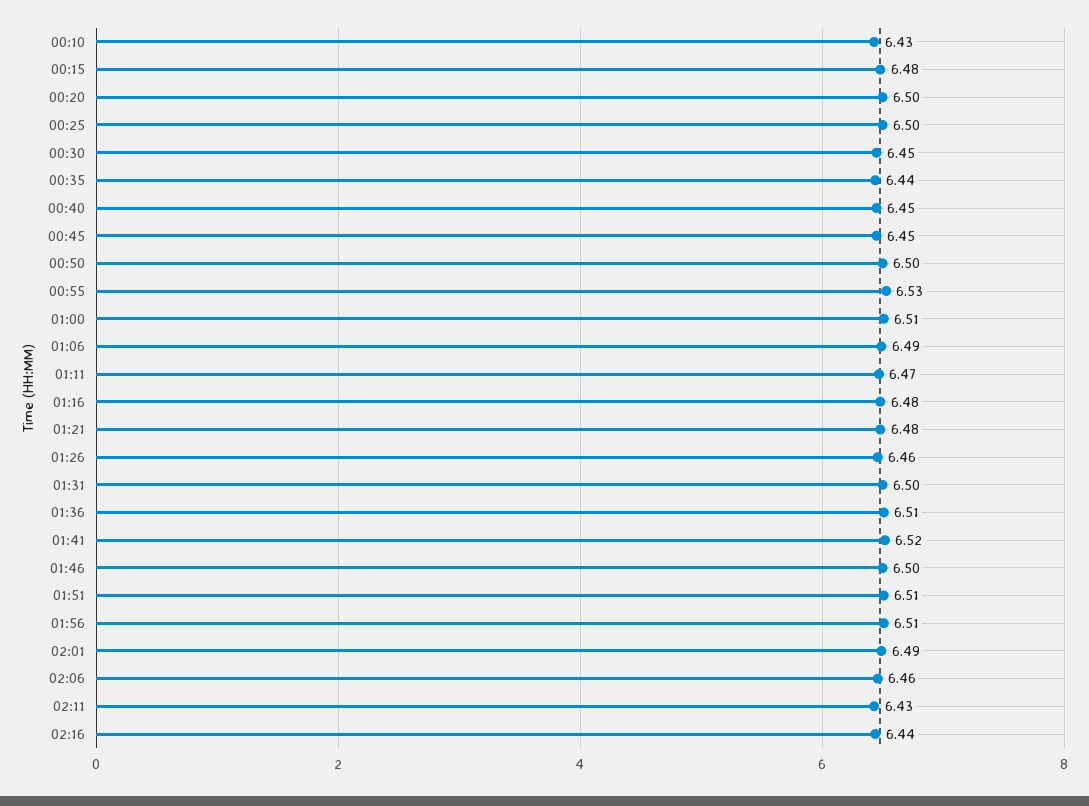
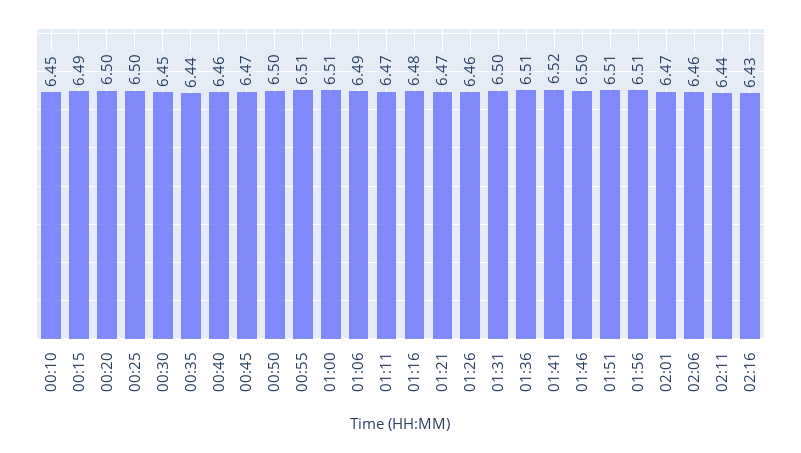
  {
-   "00:10": 6.43,
+   "00:10": 6.45,
-   "00:15": 6.48,
+   "00:15": 6.49,
    "00:20": 6.5,
    "00:25": 6.5,
    "00:30": 6.45,
    "00:35": 6.44,
-   "00:40": 6.45,
+   "00:40": 6.46,
-   "00:45": 6.45,
+   "00:45": 6.47,
    "00:50": 6.5,
-   "00:55": 6.53,
+   "00:55": 6.51,
    "01:00": 6.51,
    "01:06": 6.49,
    "01:11": 6.47,
    "01:16": 6.48,
-   "01:21": 6.48,
+   "01:21": 6.47,
    "01:26": 6.46,
    "01:31": 6.5,
    "01:36": 6.51,
    "01:41": 6.52,
    "01:46": 6.5,
    "01:51": 6.51,
    "01:56": 6.51,
-   "02:01": 6.49,
+   "02:01": 6.47,
    "02:06": 6.46,
-   "02:11": 6.43,
+   "02:11": 6.44,
-   "02:16": 6.44
+   "02:16": 6.43
  }

